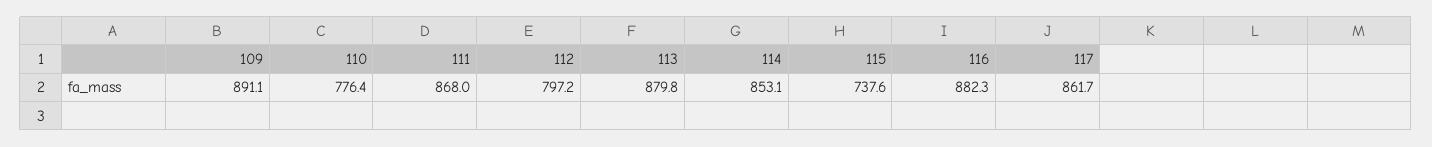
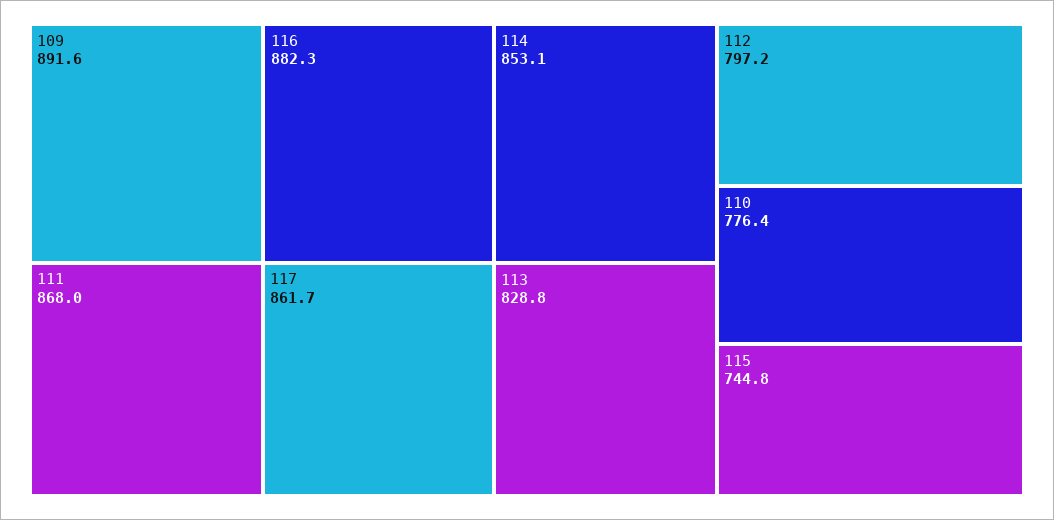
  {
-   "109": 891.1,
+   "109": 891.6,
    "110": 776.4,
    "111": 868,
    "112": 797.2,
-   "113": 879.8,
+   "113": 828.8,
    "114": 853.1,
-   "115": 737.6,
+   "115": 744.8,
    "116": 882.3,
    "117": 861.7
  }

